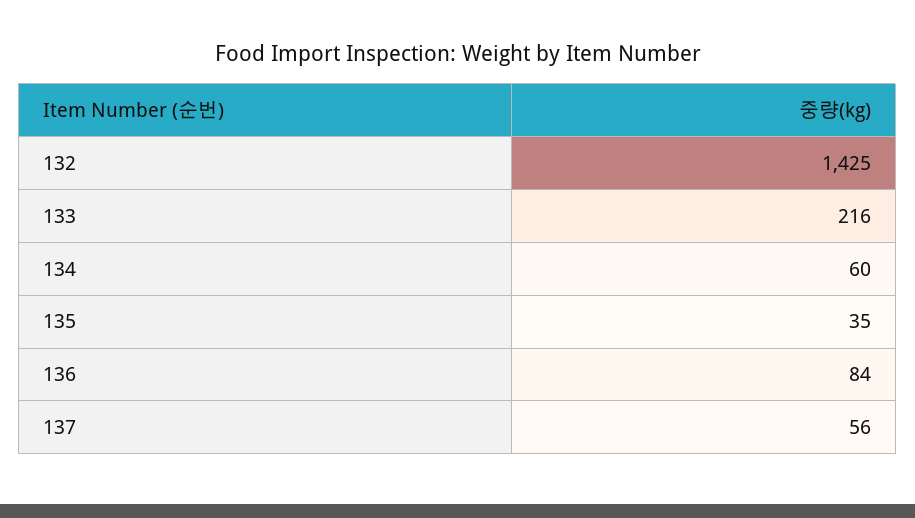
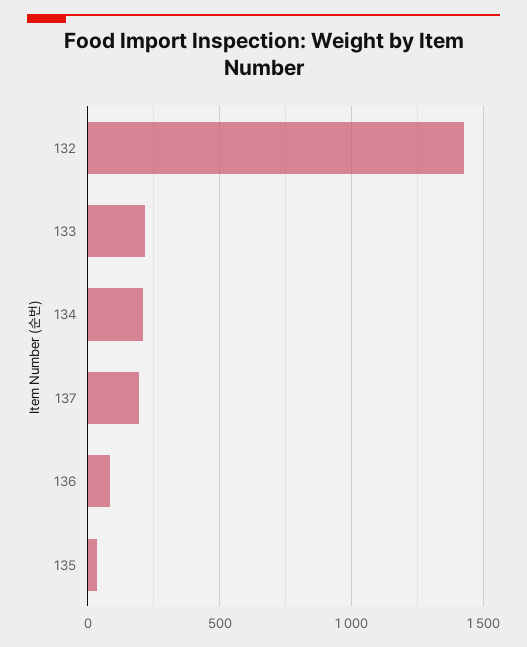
  {
    "132": 1425,
    "133": 216,
-   "134": 60,
+   "134": 200,
    "135": 35,
    "136": 84,
-   "137": 56
+   "137": 200
  }

